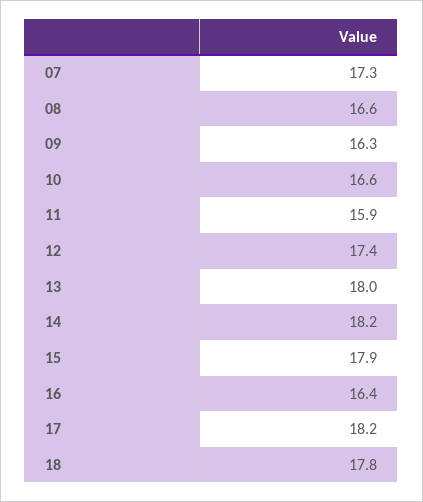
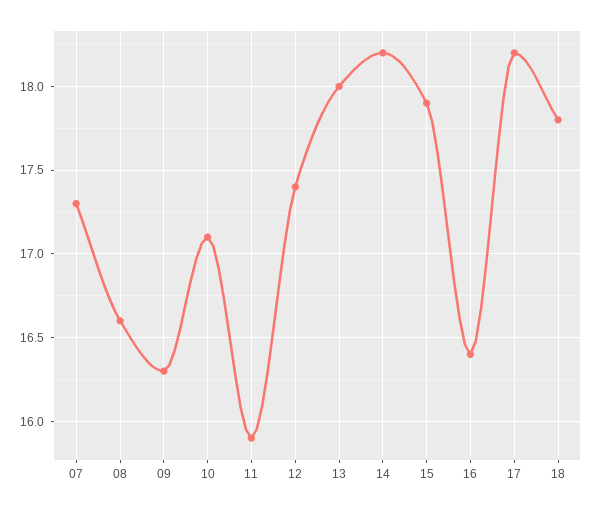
  {
    "07": 17.3,
    "08": 16.6,
    "09": 16.3,
-   "10": 16.6,
+   "10": 17.1,
    "11": 15.9,
    "12": 17.4,
    "13": 18,
    "14": 18.2,
    "15": 17.9,
    "16": 16.4,
    "17": 18.2,
    "18": 17.8
  }

